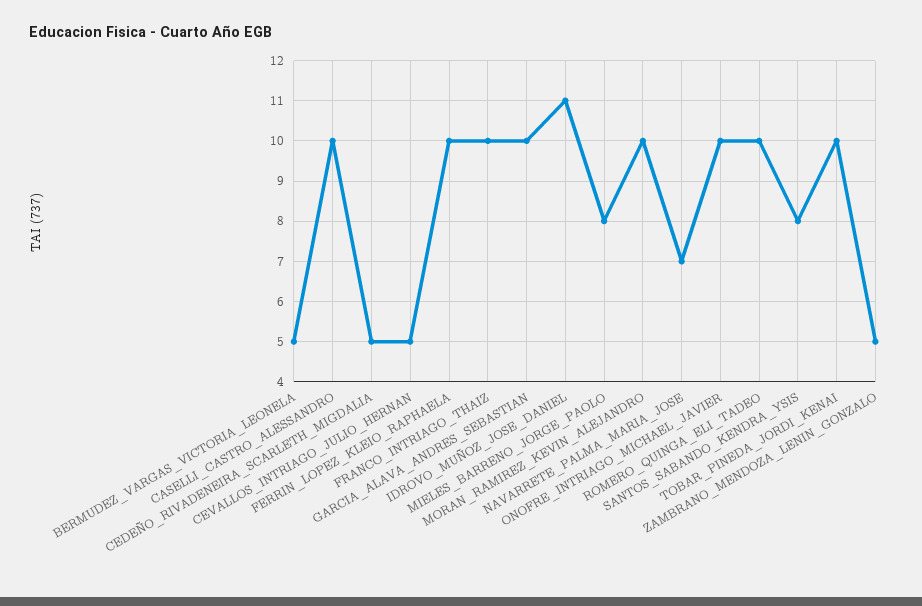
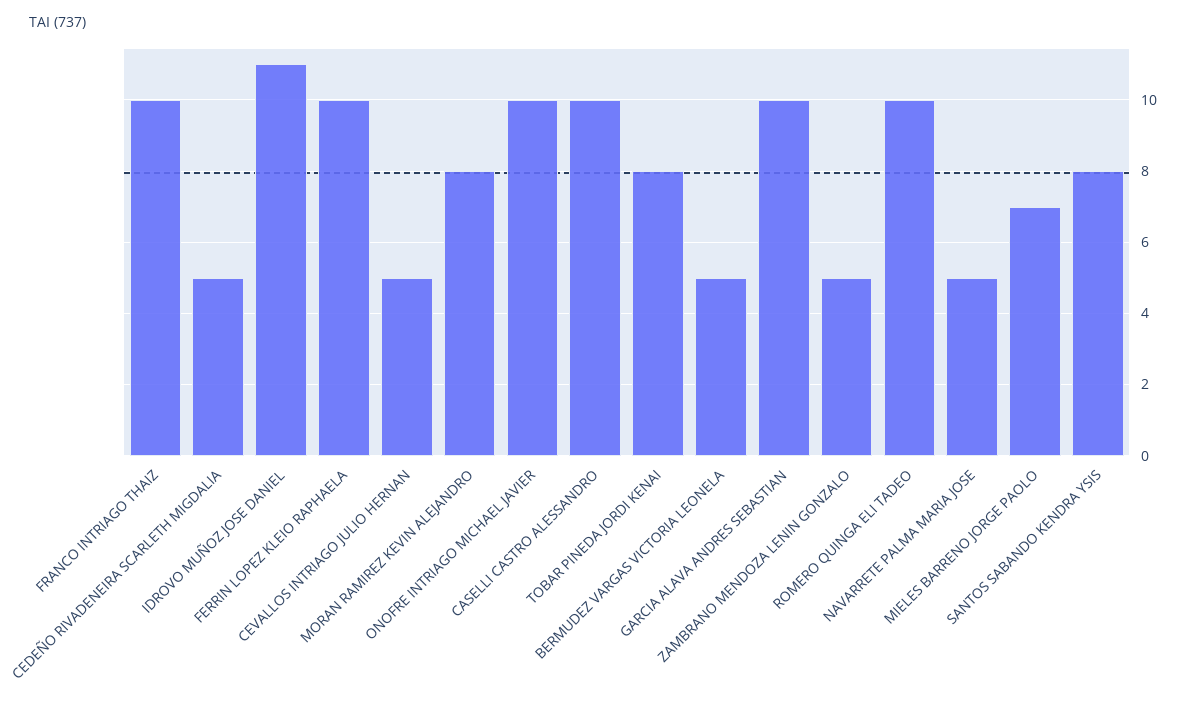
  {
    "BERMUDEZ_VARGAS_VICTORIA_LEONELA": 5,
    "CASELLI_CASTRO_ALESSANDRO": 10,
    "CEDEÑO_RIVADENEIRA_SCARLETH_MIGDALIA": 5,
    "CEVALLOS_INTRIAGO_JULIO_HERNAN": 5,
    "FERRIN_LOPEZ_KLEIO_RAPHAELA": 10,
    "FRANCO_INTRIAGO_THAIZ": 10,
    "GARCIA_ALAVA_ANDRES_SEBASTIAN": 10,
    "IDROVO_MUÑOZ_JOSE_DANIEL": 11,
-   "MIELES_BARRENO_JORGE_PAOLO": 8,
+   "MIELES_BARRENO_JORGE_PAOLO": 7,
-   "MORAN_RAMIREZ_KEVIN_ALEJANDRO": 10,
+   "MORAN_RAMIREZ_KEVIN_ALEJANDRO": 8,
-   "NAVARRETE_PALMA_MARIA_JOSE": 7,
+   "NAVARRETE_PALMA_MARIA_JOSE": 5,
    "ONOFRE_INTRIAGO_MICHAEL_JAVIER": 10,
    "ROMERO_QUINGA_ELI_TADEO": 10,
    "SANTOS_SABANDO_KENDRA_YSIS": 8,
-   "TOBAR_PINEDA_JORDI_KENAI": 10,
+   "TOBAR_PINEDA_JORDI_KENAI": 8,
    "ZAMBRANO_MENDOZA_LENIN_GONZALO": 5
  }

